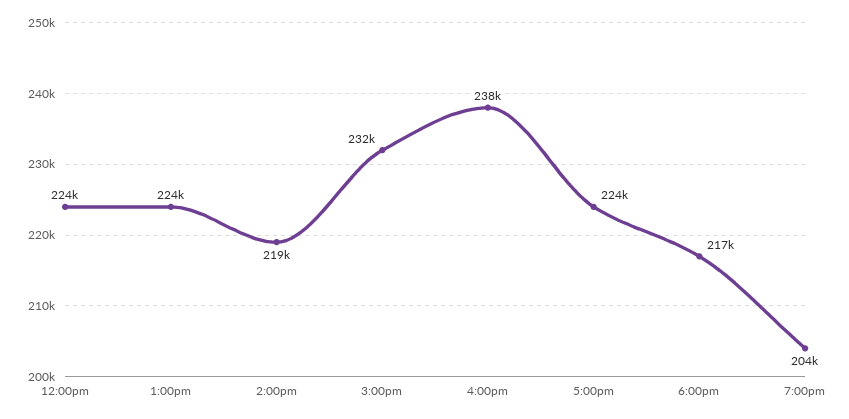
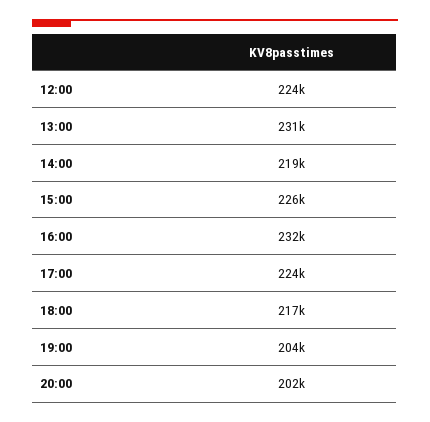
  {
    "12:00pm": 224000,
-   "1:00pm": 224000,
+   "1:00pm": 231000,
    "2:00pm": 219000,
-   "3:00pm": 232000,
+   "3:00pm": 226000,
-   "4:00pm": 238000,
+   "4:00pm": 232000,
    "5:00pm": 224000,
    "6:00pm": 217000,
-   "7:00pm": 204000
+   "7:00pm": 204000,
+   "20:00": 202000
  }

